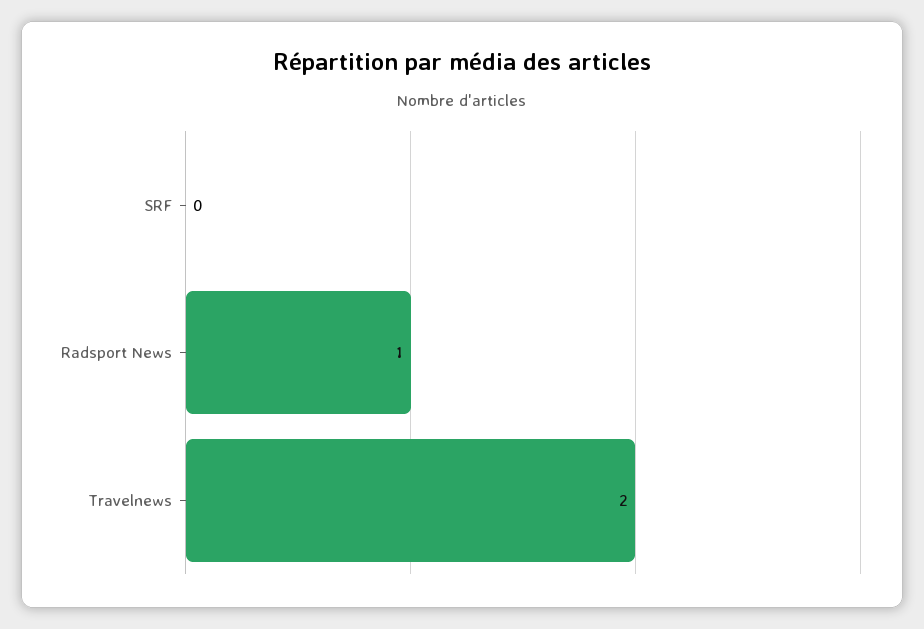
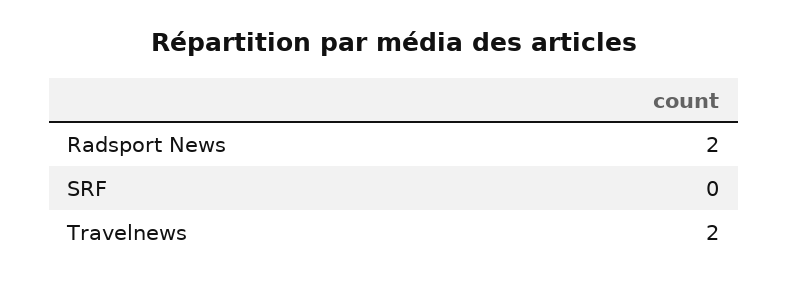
  {
    "SRF": 0,
-   "Radsport News": 1,
+   "Radsport News": 2,
    "Travelnews": 2
  }

